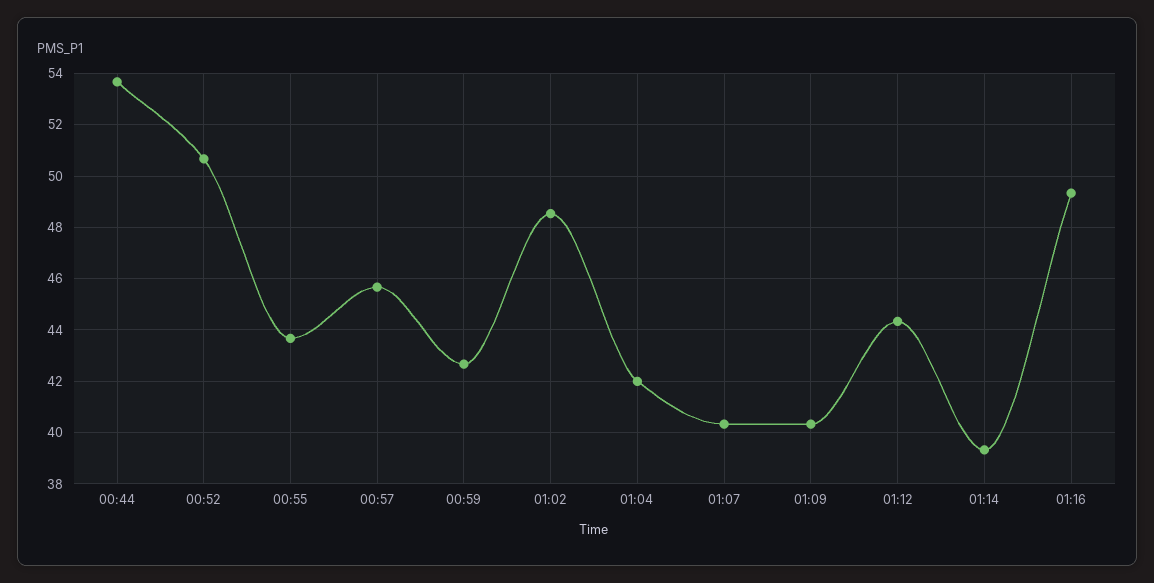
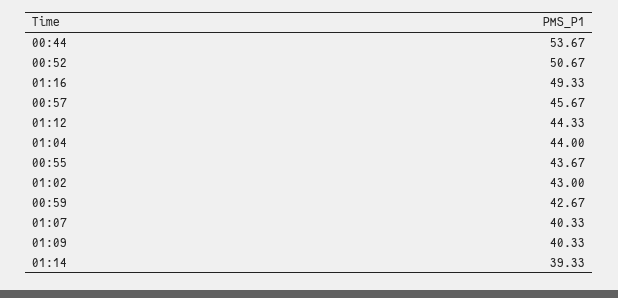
  {
    "00:44": 53.67,
    "00:52": 50.67,
    "00:55": 43.67,
    "00:57": 45.67,
    "00:59": 42.67,
-   "01:02": 48.5,
+   "01:02": 43,
-   "01:04": 42,
+   "01:04": 44,
    "01:07": 40.33,
    "01:09": 40.33,
    "01:12": 44.33,
    "01:14": 39.33,
    "01:16": 49.33
  }

